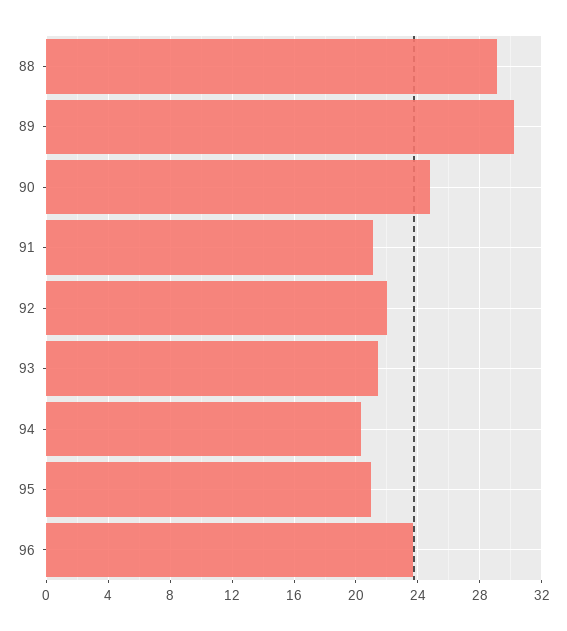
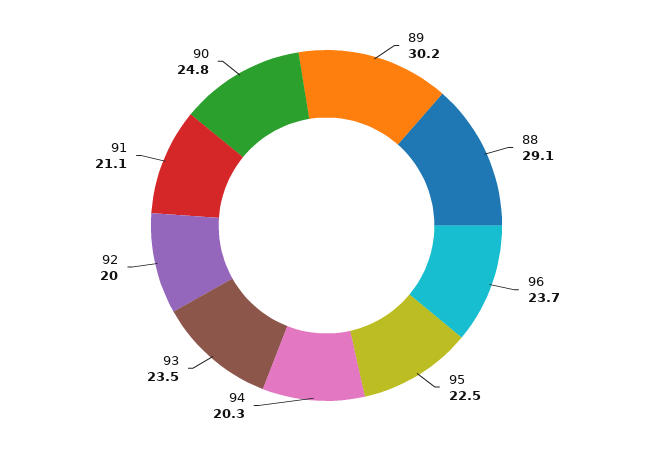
  {
    "88": 29.1,
    "89": 30.2,
    "90": 24.8,
    "91": 21.1,
-   "92": 22,
+   "92": 20,
-   "93": 21.5,
+   "93": 23.5,
    "94": 20.3,
-   "95": 21,
+   "95": 22.5,
    "96": 23.7
  }

